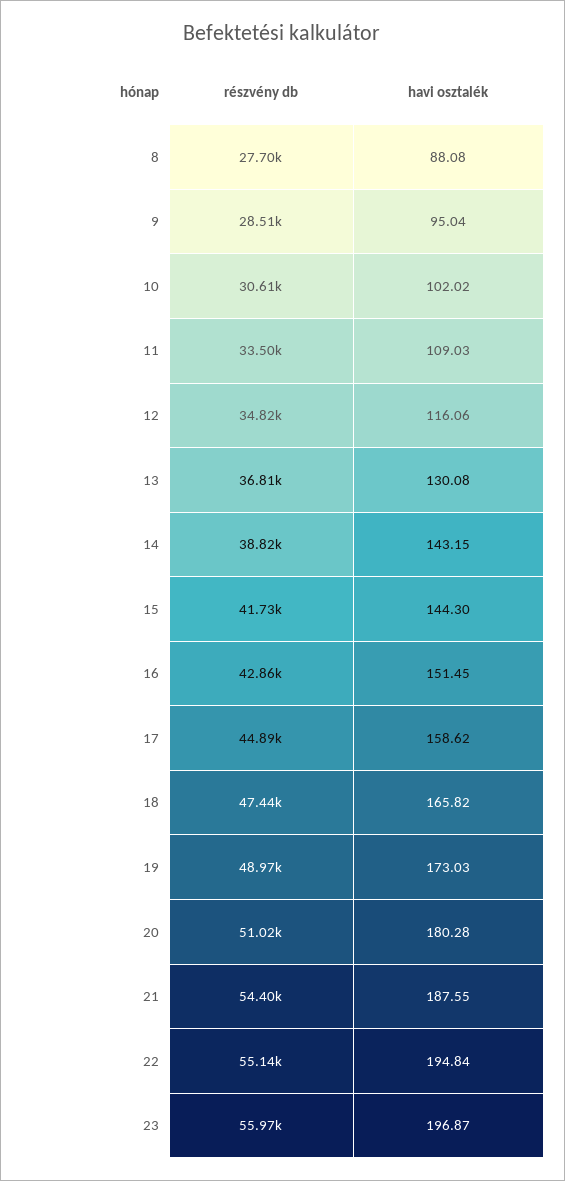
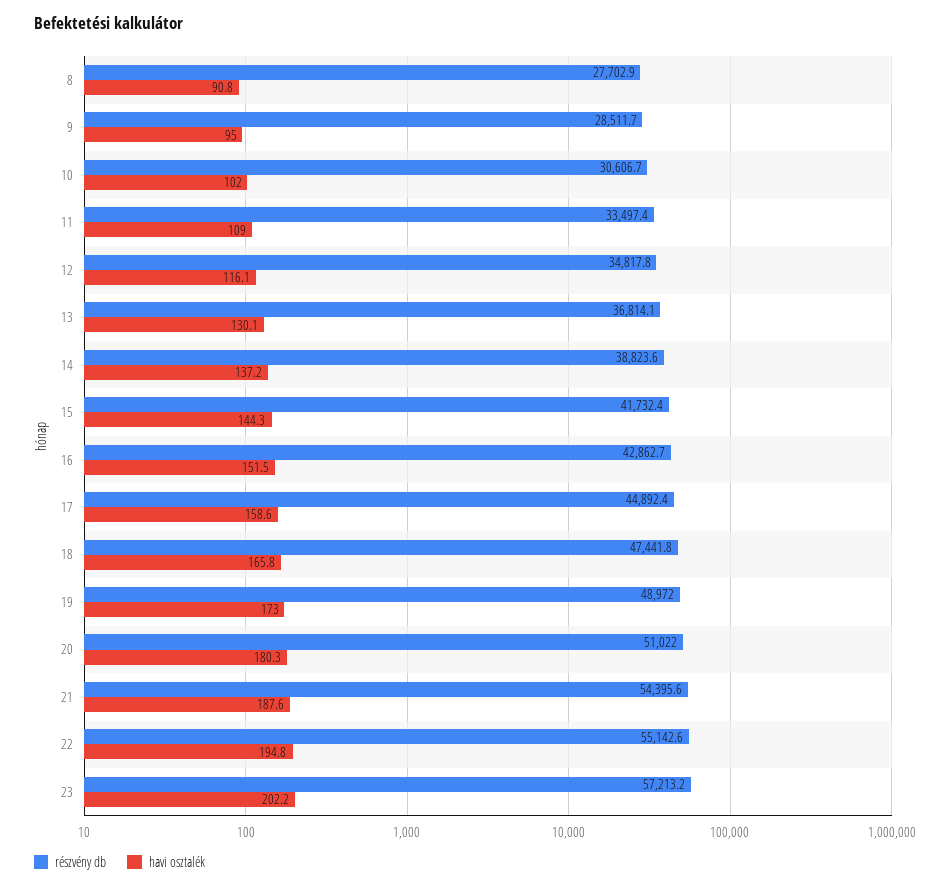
  {
    "részvény db": {
      "8": 27702.9,
      "9": 28511.7,
      "10": 30606.7,
      "11": 33497.4,
      "12": 34817.8,
      "13": 36814.1,
      "14": 38823.6,
      "15": 41732.4,
      "16": 42862.7,
      "17": 44892.4,
      "18": 47441.8,
      "19": 48972,
      "20": 51022,
      "21": 54395.6,
      "22": 55142.6,
-     "23": 55970
+     "23": 57213.2
    },
    "havi osztalék": {
-     "8": 88.08,
+     "8": 90.8,
      "9": 95.04,
      "10": 102.02,
      "11": 109.03,
      "12": 116.06,
      "13": 130.08,
-     "14": 143.15,
+     "14": 137.2,
      "15": 144.3,
      "16": 151.45,
      "17": 158.62,
      "18": 165.82,
      "19": 173.03,
      "20": 180.28,
      "21": 187.55,
      "22": 194.84,
-     "23": 196.87
+     "23": 202.2
    }
  }

